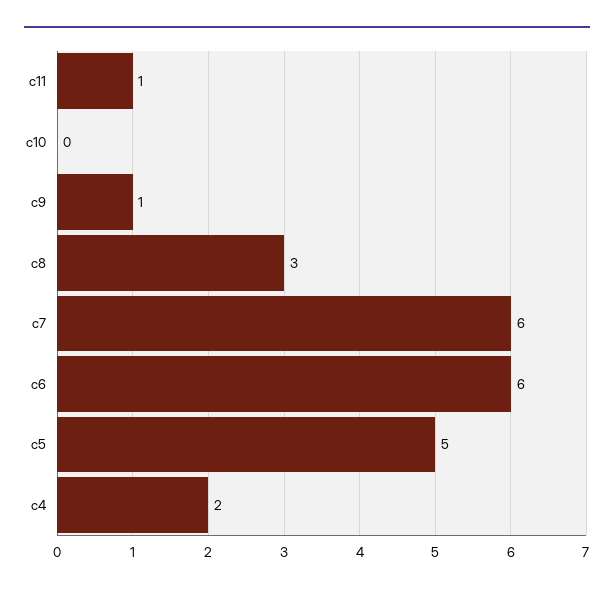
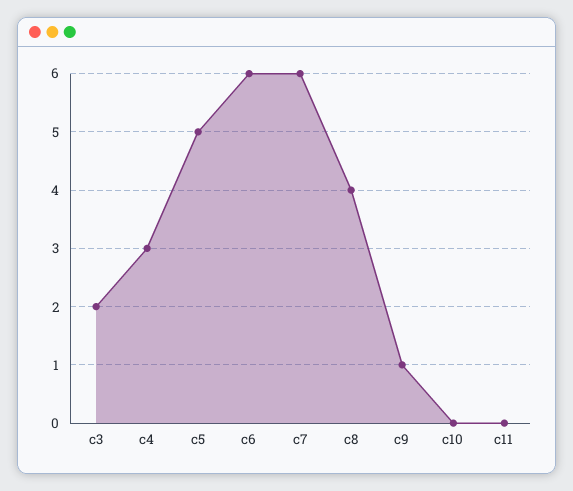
  {
-   "c11": 1,
+   "c11": 0,
    "c10": 0,
    "c9": 1,
-   "c8": 3,
+   "c8": 4,
    "c7": 6,
    "c6": 6,
    "c5": 5,
-   "c4": 2
+   "c4": 3,
+   "c3": 2
  }

